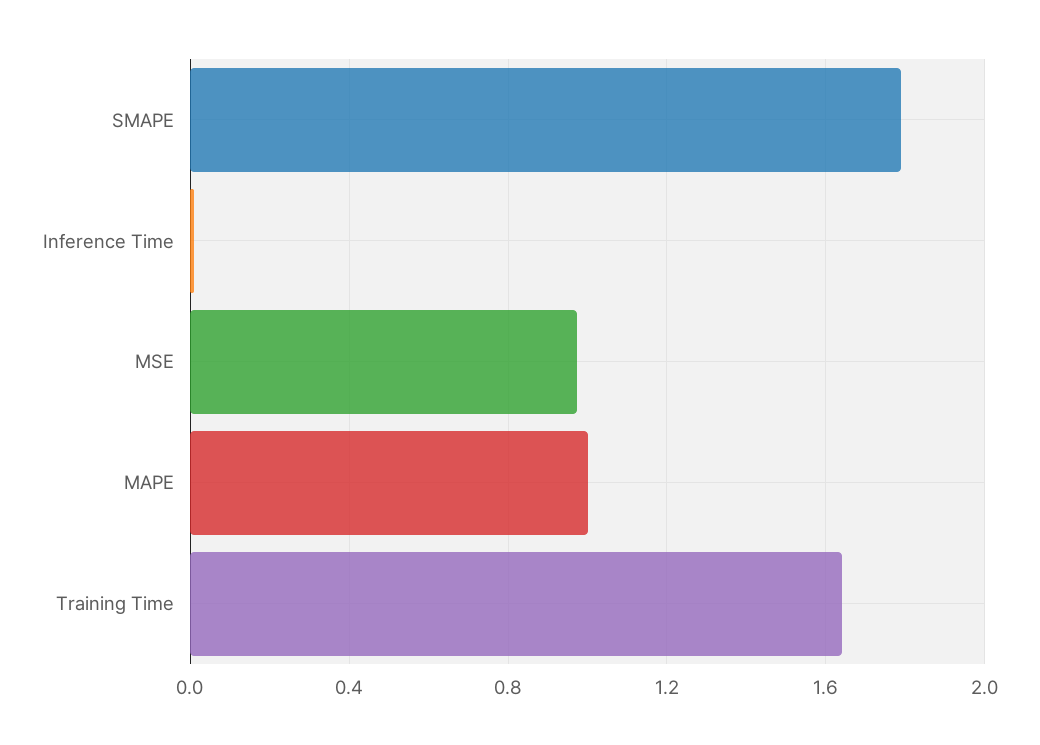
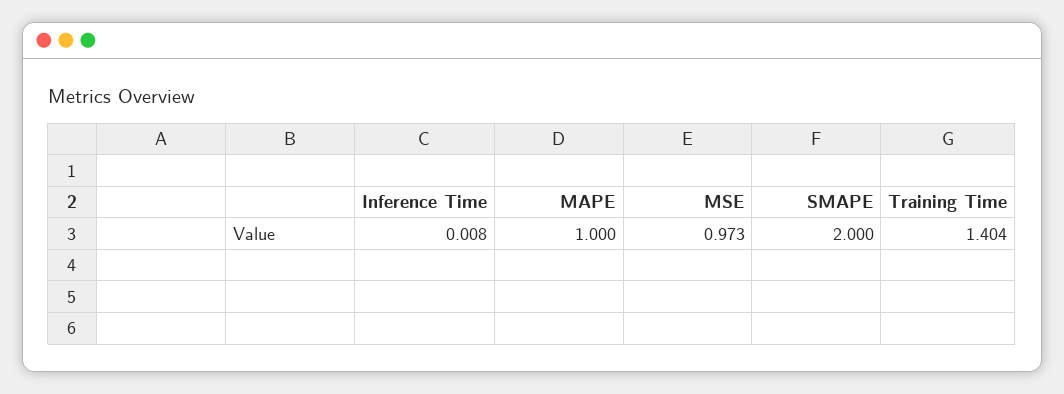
  {
-   "SMAPE": 1.8,
+   "SMAPE": 2,
    "Inference Time": 0.008,
    "MSE": 0.973,
    "MAPE": 1,
-   "Training Time": 1.65
+   "Training Time": 1.404
  }

